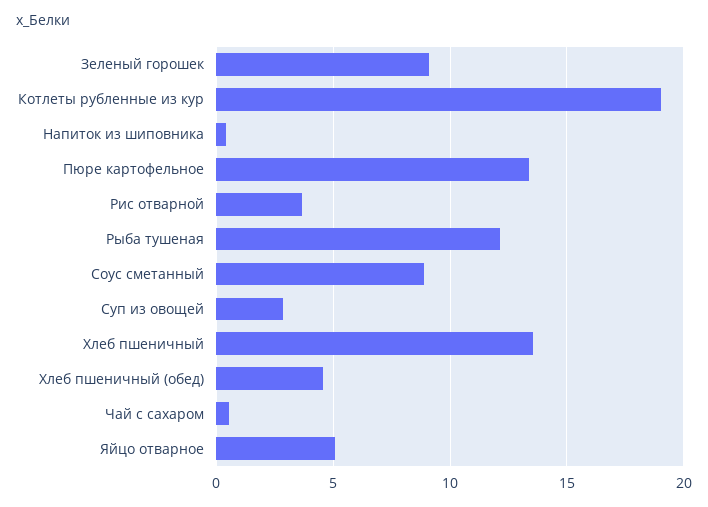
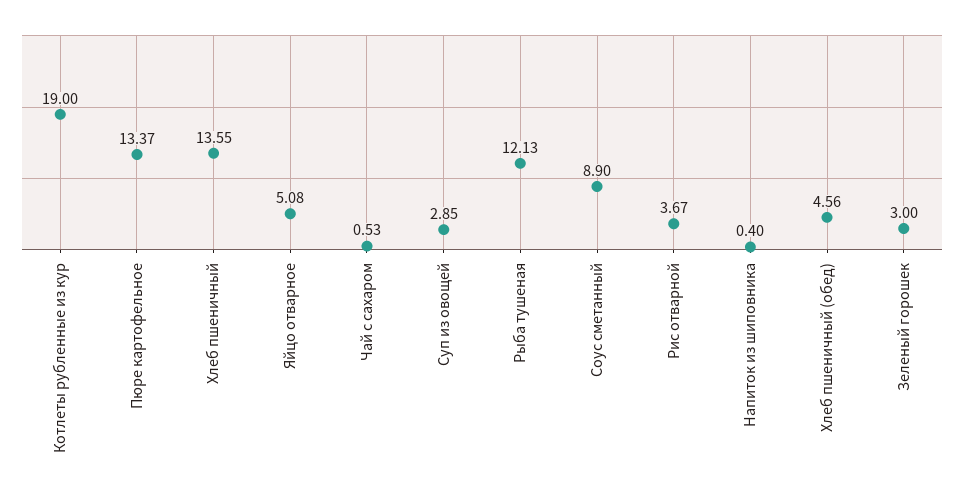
  {
-   "Зеленый горошек": 9,
+   "Зеленый горошек": 3,
    "Котлеты рубленные из кур": 19,
    "Напиток из шиповника": 0.4,
    "Пюре картофельное": 13.37,
    "Рис отварной": 3.67,
    "Рыба тушеная": 12.13,
    "Соус сметанный": 8.9,
    "Суп из овощей": 2.85,
    "Хлеб пшеничный": 13.55,
    "Хлеб пшеничный (обед)": 4.56,
    "Чай с сахаром": 0.53,
    "Яйцо отварное": 5.08
  }

